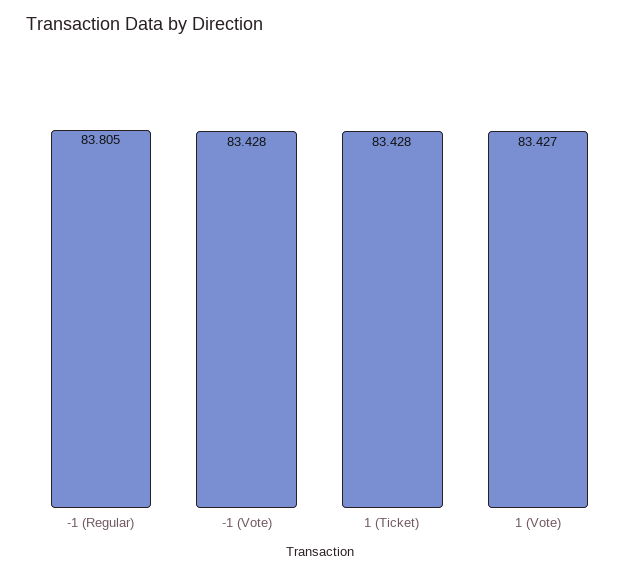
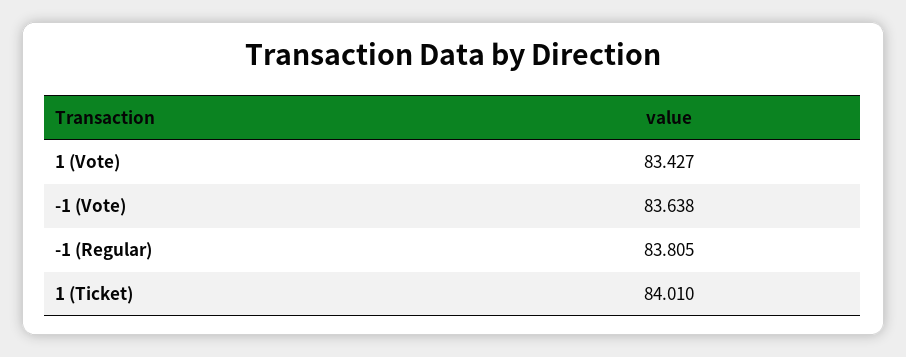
  {
    "-1 (Regular)": 83.805,
-   "-1 (Vote)": 83.428,
+   "-1 (Vote)": 83.638,
-   "1 (Ticket)": 83.428,
+   "1 (Ticket)": 84.01,
    "1 (Vote)": 83.427
  }

